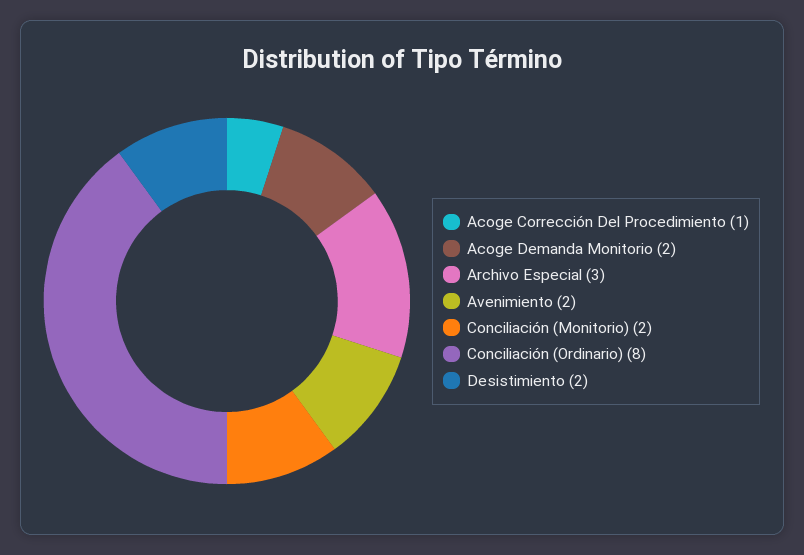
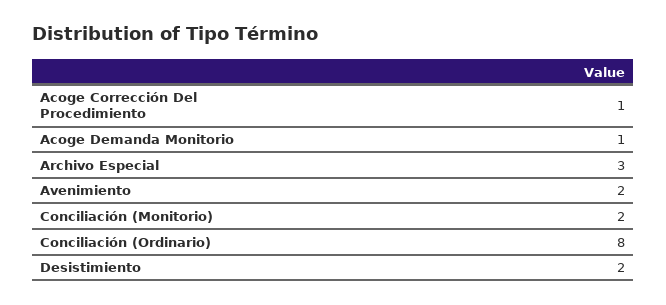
  {
    "Acoge Corrección Del Procedimiento": 1,
-   "Acoge Demanda Monitorio": 2,
+   "Acoge Demanda Monitorio": 1,
    "Archivo Especial": 3,
    "Avenimiento": 2,
    "Conciliación (Monitorio)": 2,
    "Conciliación (Ordinario)": 8,
    "Desistimiento": 2
  }

